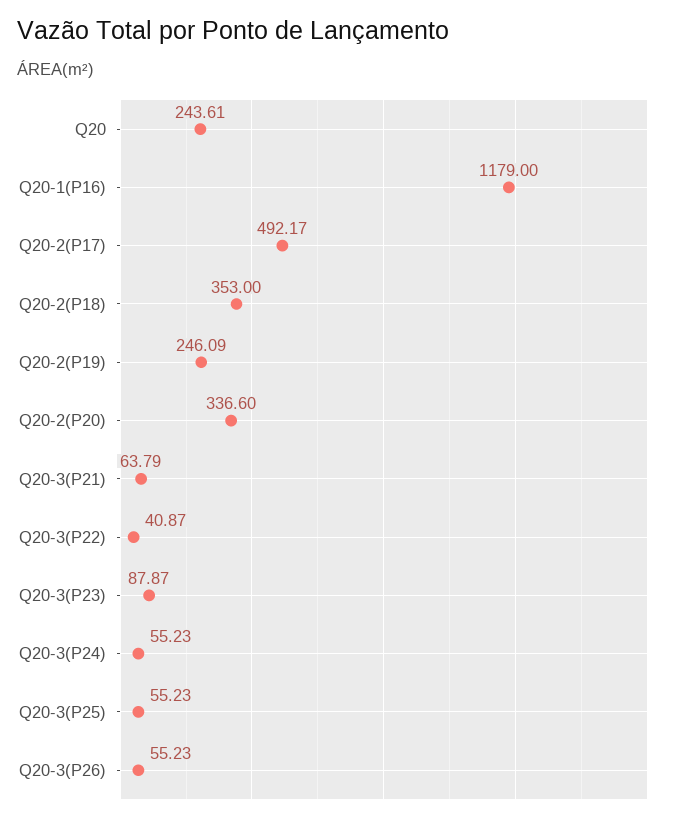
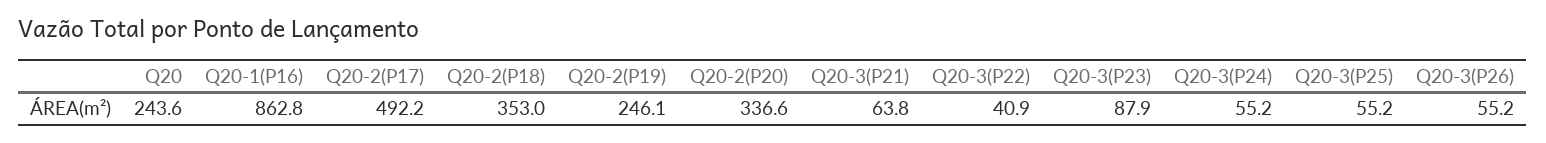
  {
    "Q20": 243.61,
-   "Q20-1(P16)": 1179,
+   "Q20-1(P16)": 862.8,
    "Q20-2(P17)": 492.17,
    "Q20-2(P18)": 353,
    "Q20-2(P19)": 246.09,
    "Q20-2(P20)": 336.6,
    "Q20-3(P21)": 63.79,
    "Q20-3(P22)": 40.87,
    "Q20-3(P23)": 87.87,
    "Q20-3(P24)": 55.23,
    "Q20-3(P25)": 55.23,
    "Q20-3(P26)": 55.23
  }

